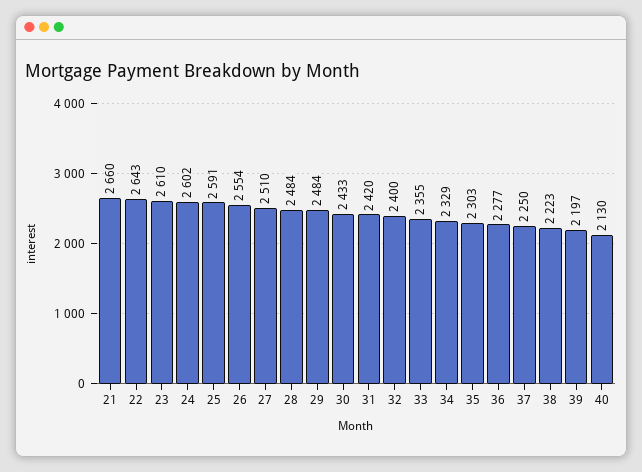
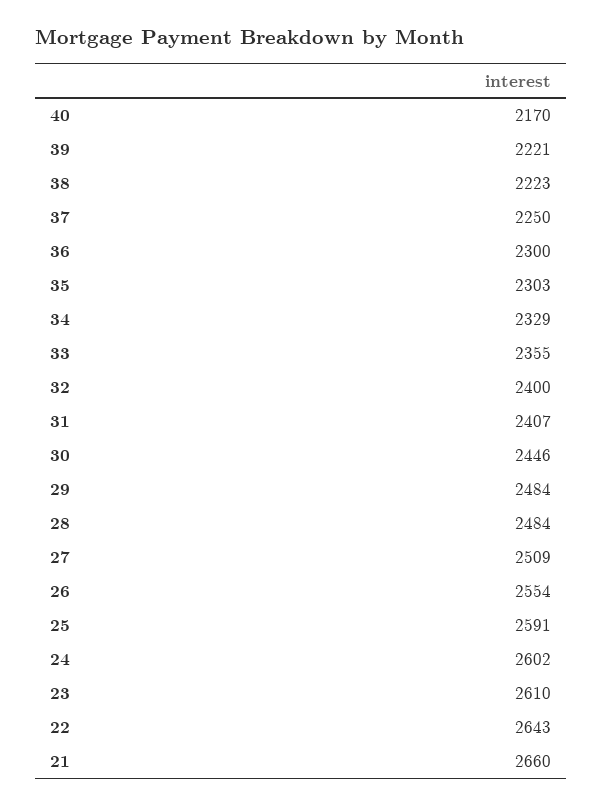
  {
    "21": 2660,
    "22": 2643,
    "23": 2610,
    "24": 2602,
    "25": 2591,
    "26": 2554,
-   "27": 2510,
+   "27": 2509,
    "28": 2484,
    "29": 2484,
-   "30": 2433,
+   "30": 2446,
-   "31": 2420,
+   "31": 2407,
    "32": 2400,
    "33": 2355,
    "34": 2329,
    "35": 2303,
-   "36": 2277,
+   "36": 2300,
    "37": 2250,
    "38": 2223,
-   "39": 2197,
+   "39": 2221,
-   "40": 2130
+   "40": 2170
  }

